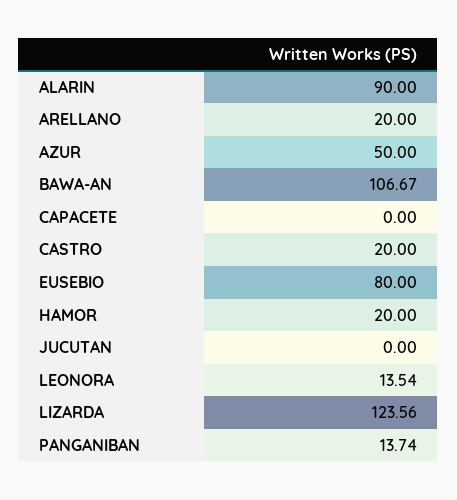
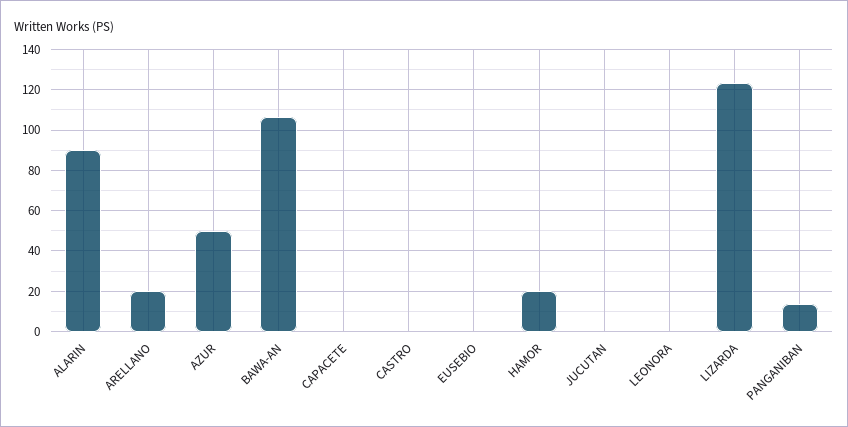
  {
    "ALARIN": 90,
    "ARELLANO": 20,
    "AZUR": 50,
    "BAWA-AN": 106.67,
    "CAPACETE": 0,
-   "CASTRO": 20,
+   "CASTRO": 0,
-   "EUSEBIO": 80,
+   "EUSEBIO": 0,
    "HAMOR": 20,
    "JUCUTAN": 0,
-   "LEONORA": 13.54,
+   "LEONORA": 0,
    "LIZARDA": 123.56,
    "PANGANIBAN": 13.74
  }

